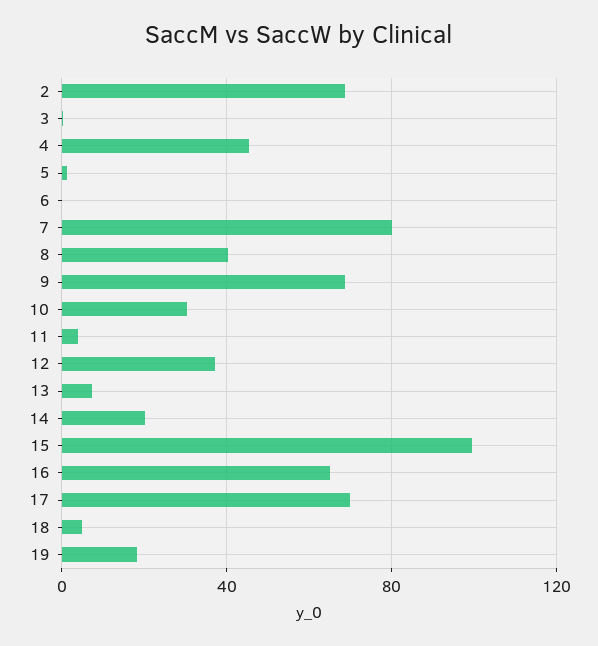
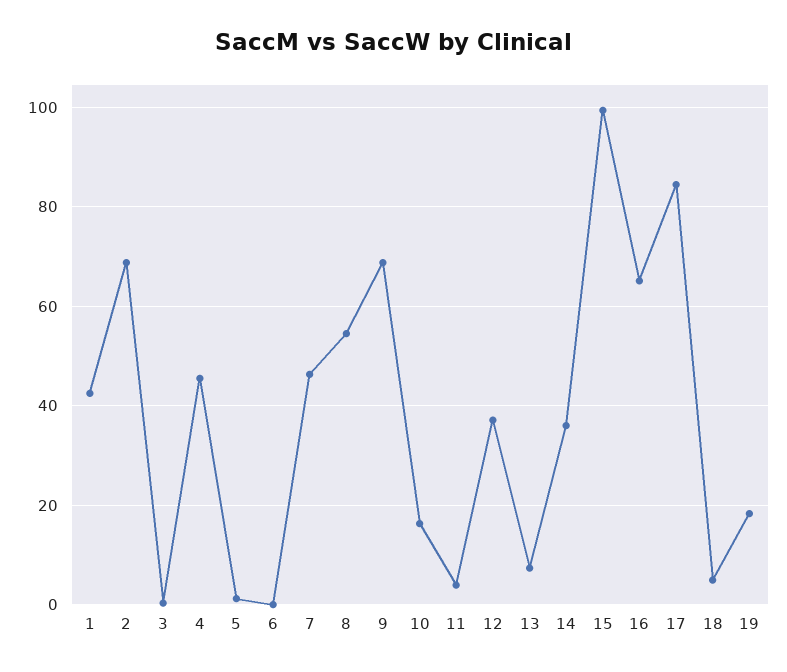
  {
    "2": 68,
    "3": 0,
    "4": 46,
    "5": 2,
    "6": 0,
-   "7": 80,
+   "7": 46,
-   "8": 40,
+   "8": 54,
    "9": 68,
-   "10": 30,
+   "10": 16,
    "11": 4,
    "12": 38,
    "13": 8,
-   "14": 20,
+   "14": 36,
    "15": 100,
    "16": 66,
-   "17": 70,
+   "17": 84,
    "18": 4,
-   "19": 18
+   "19": 18,
+   "1": 42
  }

